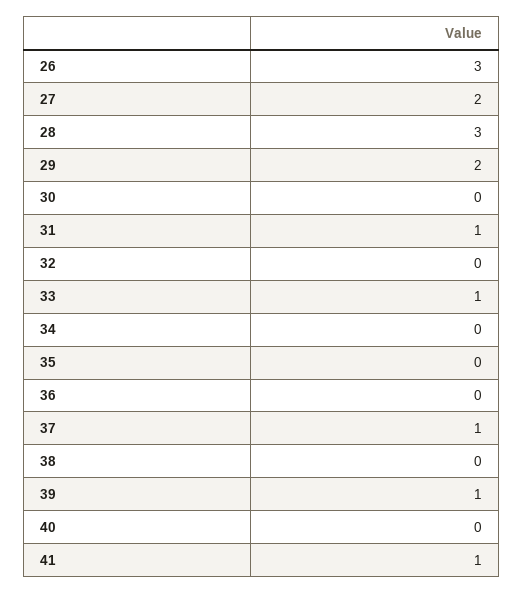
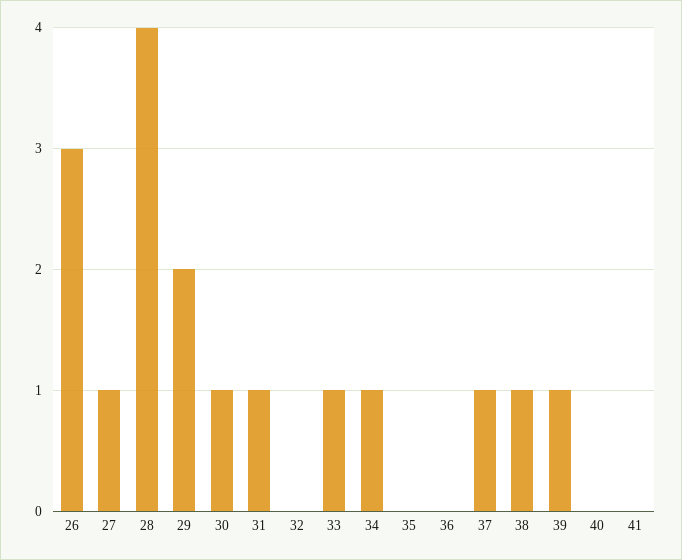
  {
    "26": 3,
-   "27": 2,
+   "27": 1,
-   "28": 3,
+   "28": 4,
    "29": 2,
-   "30": 0,
+   "30": 1,
    "31": 1,
    "32": 0,
    "33": 1,
-   "34": 0,
+   "34": 1,
    "35": 0,
    "36": 0,
    "37": 1,
-   "38": 0,
+   "38": 1,
    "39": 1,
    "40": 0,
-   "41": 1
+   "41": 0
  }

